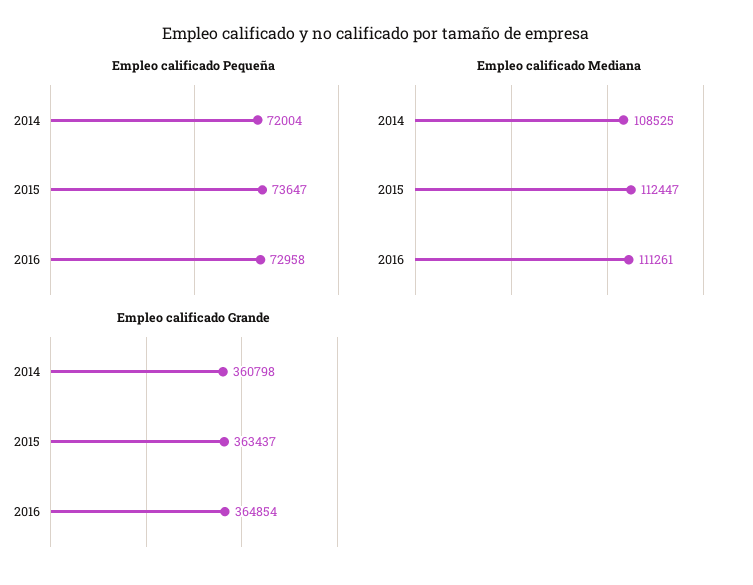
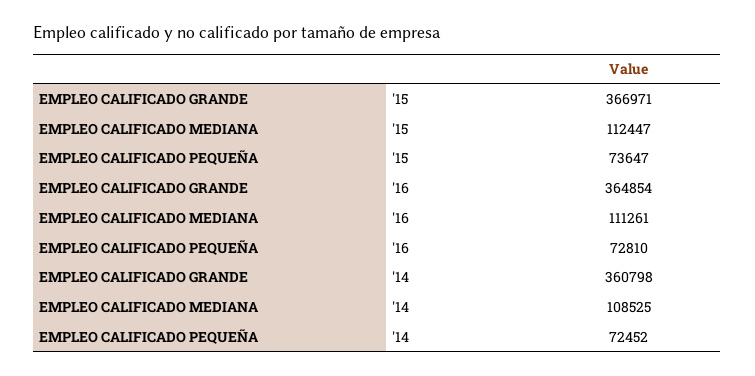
  {
    "Empleo calificado Pequeña": {
-     "2014": 72004,
+     "2014": 72452,
      "2015": 73647,
-     "2016": 72958
+     "2016": 72810
    },
    "Empleo calificado Mediana": {
      "2014": 108525,
      "2015": 112447,
      "2016": 111261
    },
    "Empleo calificado Grande": {
      "2014": 360798,
-     "2015": 363437,
+     "2015": 366971,
      "2016": 364854
    }
  }

